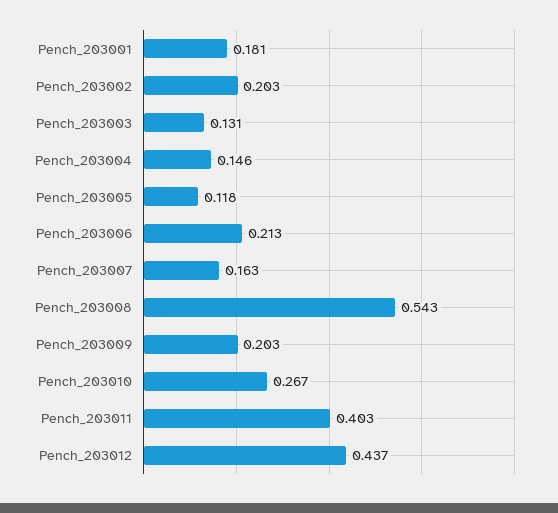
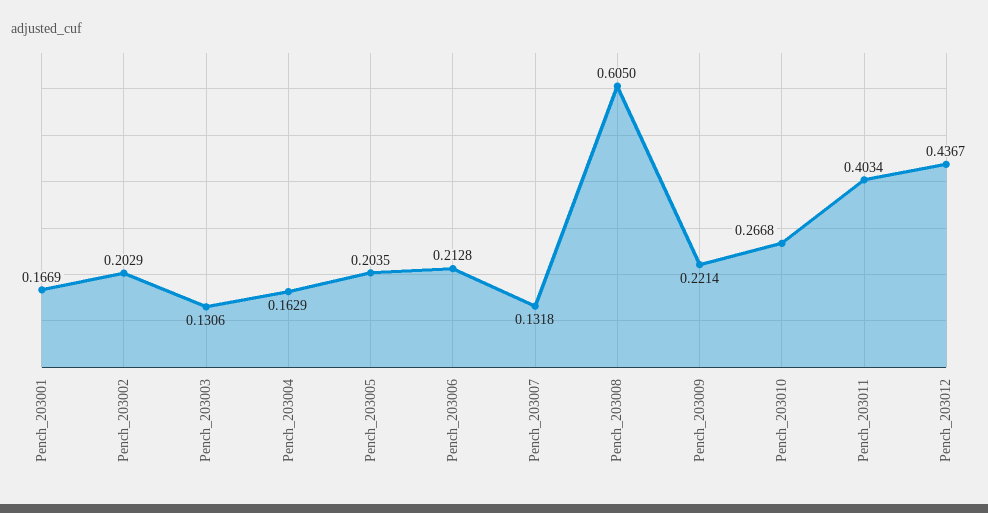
  {
-   "Pench_203001": 0.181,
+   "Pench_203001": 0.1669,
    "Pench_203002": 0.2029,
    "Pench_203003": 0.1306,
-   "Pench_203004": 0.146,
+   "Pench_203004": 0.1629,
-   "Pench_203005": 0.118,
+   "Pench_203005": 0.2035,
    "Pench_203006": 0.2128,
-   "Pench_203007": 0.163,
+   "Pench_203007": 0.1318,
-   "Pench_203008": 0.543,
+   "Pench_203008": 0.605,
-   "Pench_203009": 0.203,
+   "Pench_203009": 0.2214,
    "Pench_203010": 0.2668,
    "Pench_203011": 0.4034,
    "Pench_203012": 0.4367
  }

